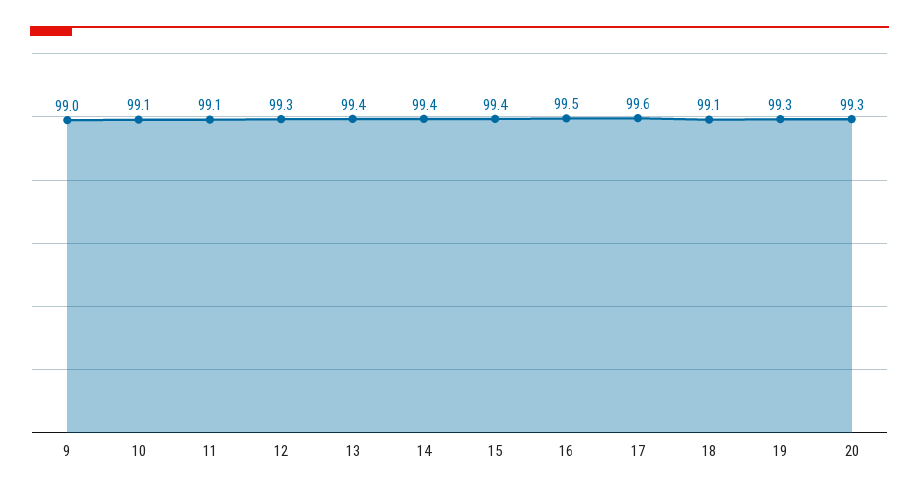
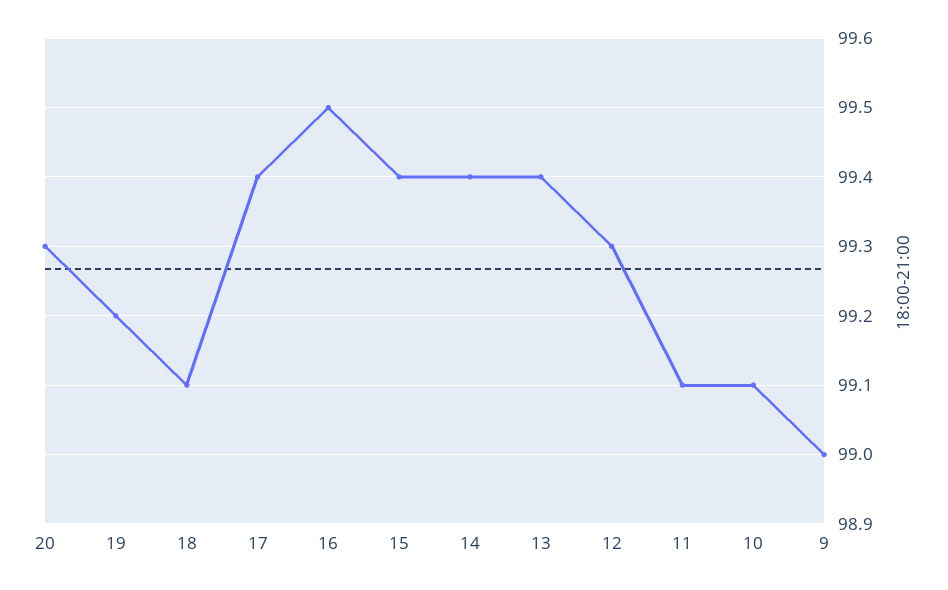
  {
    "9": 99,
    "10": 99.1,
    "11": 99.1,
    "12": 99.3,
    "13": 99.4,
    "14": 99.4,
    "15": 99.4,
    "16": 99.5,
-   "17": 99.6,
+   "17": 99.4,
    "18": 99.1,
-   "19": 99.3,
+   "19": 99.2,
    "20": 99.3
  }

